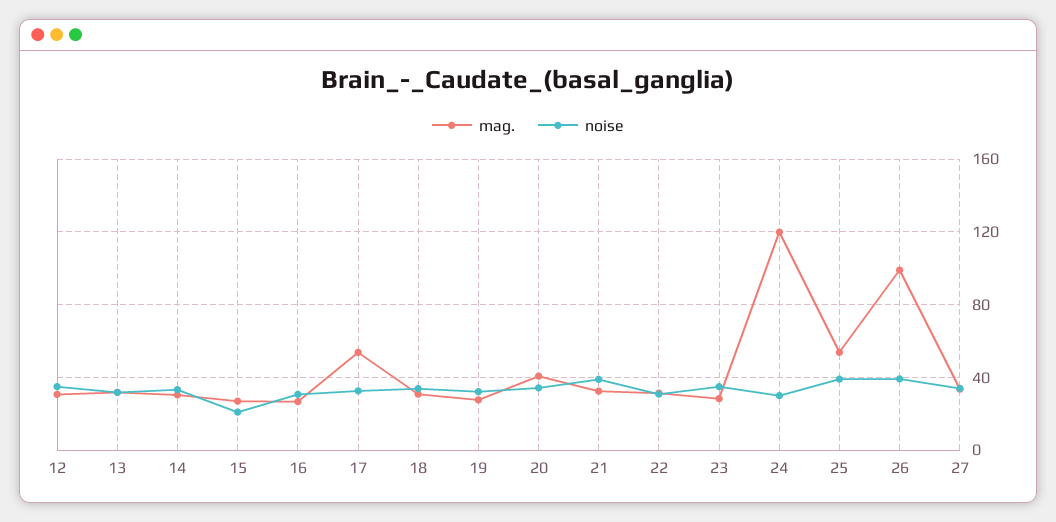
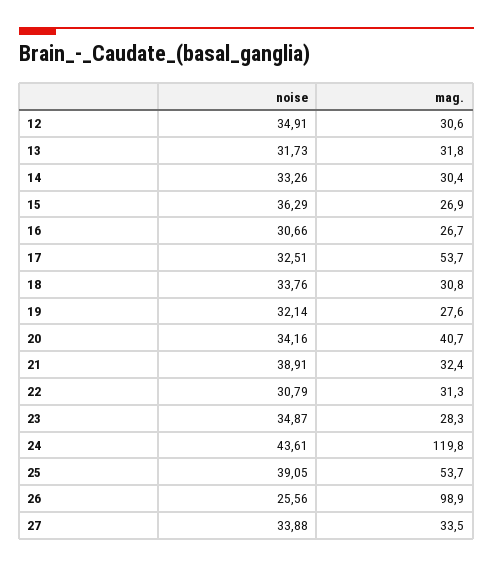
  {
    "mag.": {
      "12": 30.6,
      "13": 31.8,
      "14": 30.4,
      "15": 26.9,
      "16": 26.7,
      "17": 53.7,
      "18": 30.8,
      "19": 27.6,
      "20": 40.7,
      "21": 32.4,
      "22": 31.3,
      "23": 28.3,
      "24": 119.8,
      "25": 53.7,
      "26": 98.9,
      "27": 33.5
    },
    "noise": {
      "12": 34.91,
      "13": 31.73,
      "14": 33.26,
-     "15": 20,
+     "15": 36.29,
      "16": 30.66,
      "17": 32.51,
      "18": 33.76,
      "19": 32.14,
      "20": 34.16,
      "21": 38.91,
      "22": 30.79,
      "23": 34.87,
-     "24": 30,
+     "24": 43.61,
      "25": 39.05,
-     "26": 40,
+     "26": 25.56,
      "27": 33.88
    }
  }

